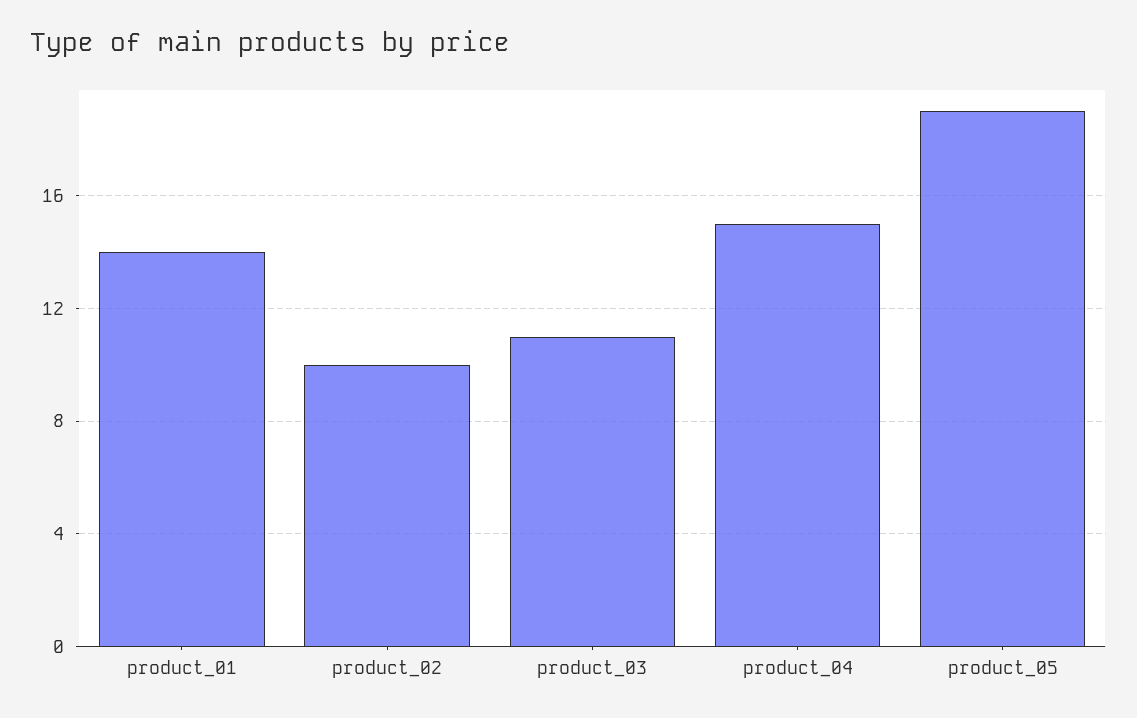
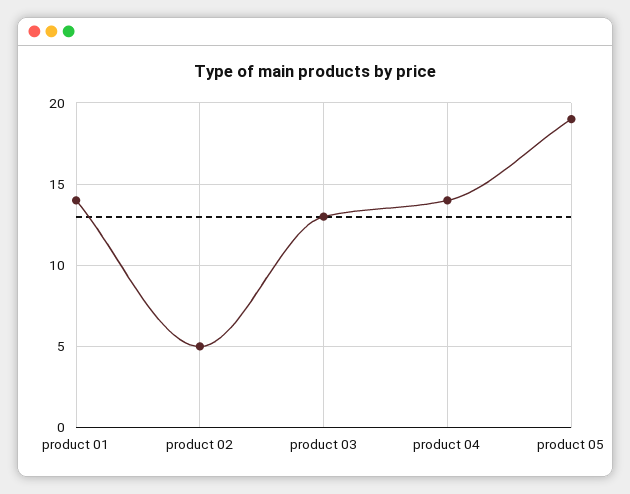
  {
    "product_01": 14,
-   "product_02": 10,
+   "product_02": 5,
-   "product_03": 11,
+   "product_03": 13,
-   "product_04": 15,
+   "product_04": 14,
    "product_05": 19
  }

